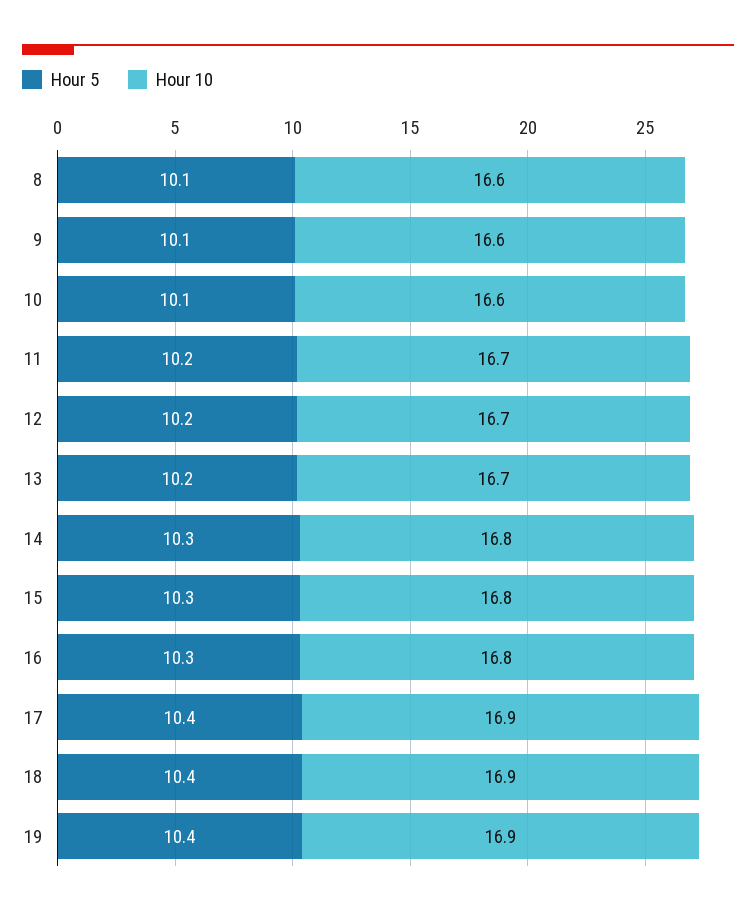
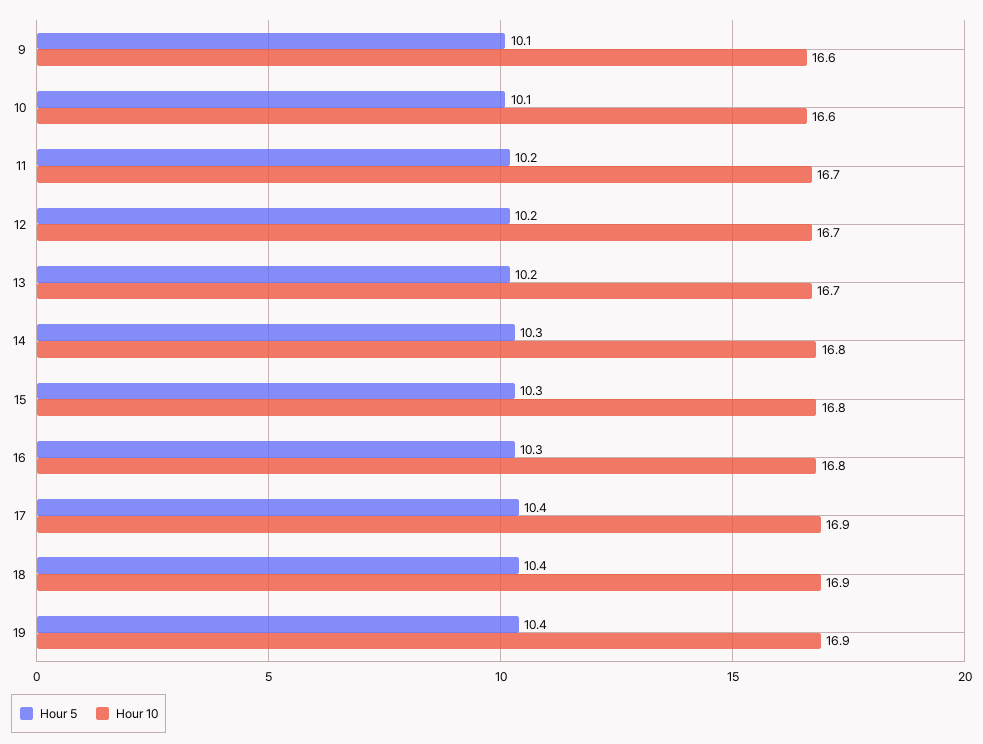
  {
    "Hour 5": {
-     "8": 10.1,
      "9": 10.1,
      "10": 10.1,
      "11": 10.2,
      "12": 10.2,
      "13": 10.2,
      "14": 10.3,
      "15": 10.3,
      "16": 10.3,
      "17": 10.4,
      "18": 10.4,
      "19": 10.4
    },
    "Hour 10": {
-     "8": 16.6,
      "9": 16.6,
      "10": 16.6,
      "11": 16.7,
      "12": 16.7,
      "13": 16.7,
      "14": 16.8,
      "15": 16.8,
      "16": 16.8,
      "17": 16.9,
      "18": 16.9,
      "19": 16.9
    }
  }

